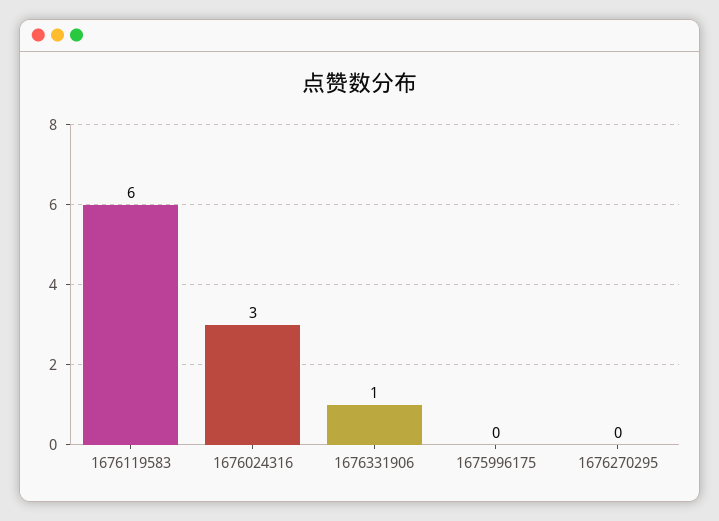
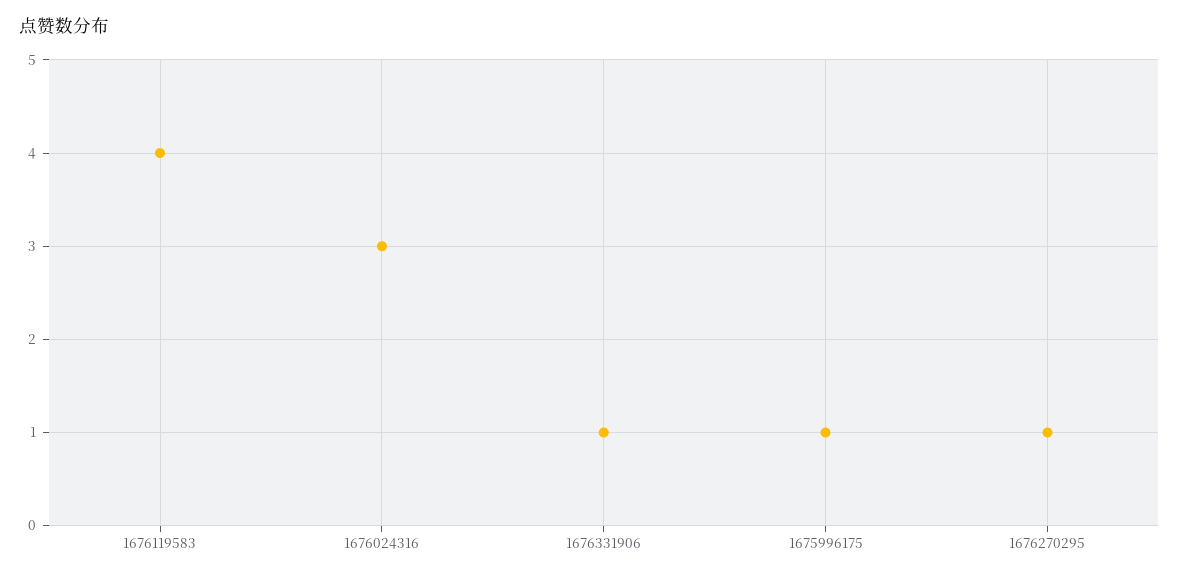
  {
-   "1676119583": 6,
+   "1676119583": 4,
    "1676024316": 3,
    "1676331906": 1,
-   "1675996175": 0,
+   "1675996175": 1,
-   "1676270295": 0
+   "1676270295": 1
  }

